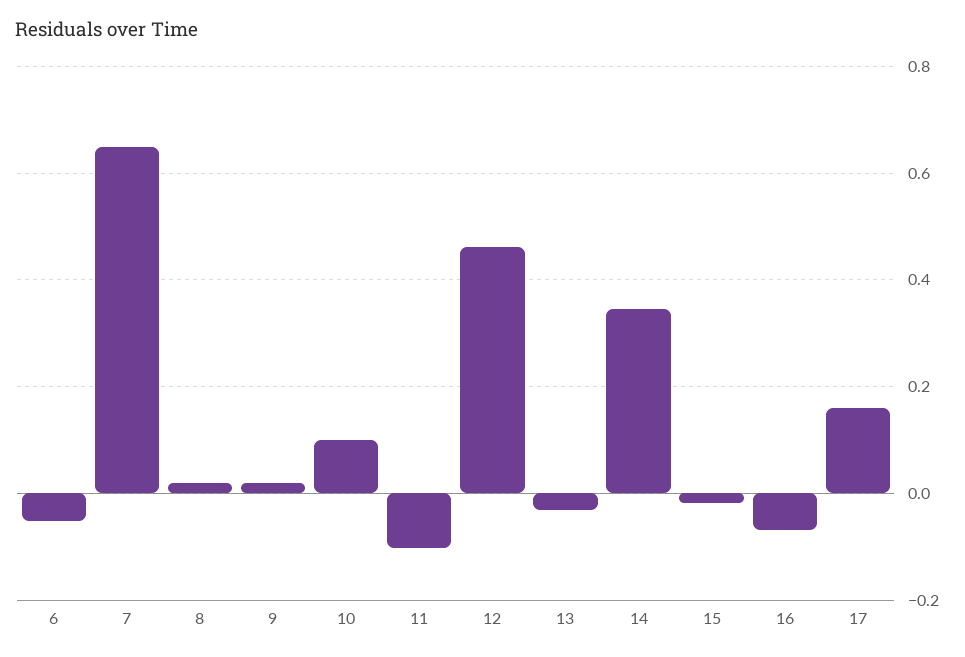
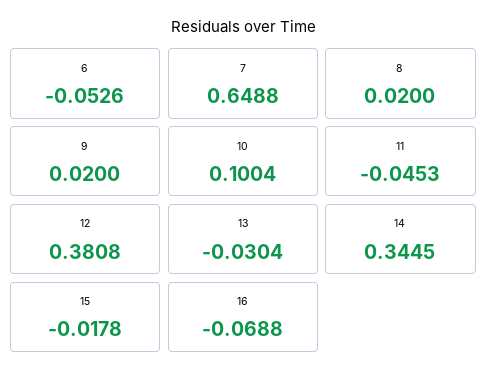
  {
    "6": -0.0526,
    "7": 0.6488,
    "8": 0.02,
    "9": 0.02,
    "10": 0.1004,
-   "11": -0.1,
+   "11": -0.0453,
-   "12": 0.46,
+   "12": 0.3808,
    "13": -0.0304,
    "14": 0.3445,
    "15": -0.0178,
-   "16": -0.0688,
+   "16": -0.0688
-   "17": 0.16
  }

